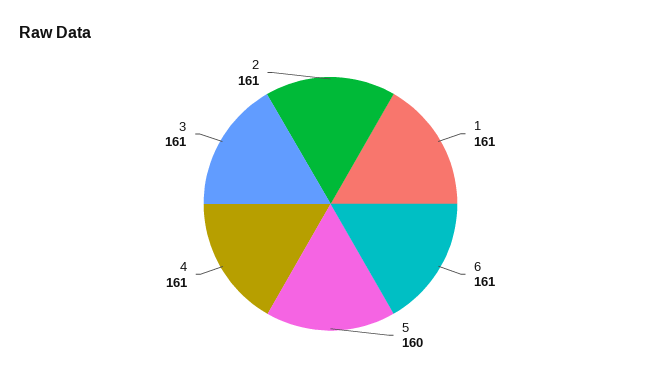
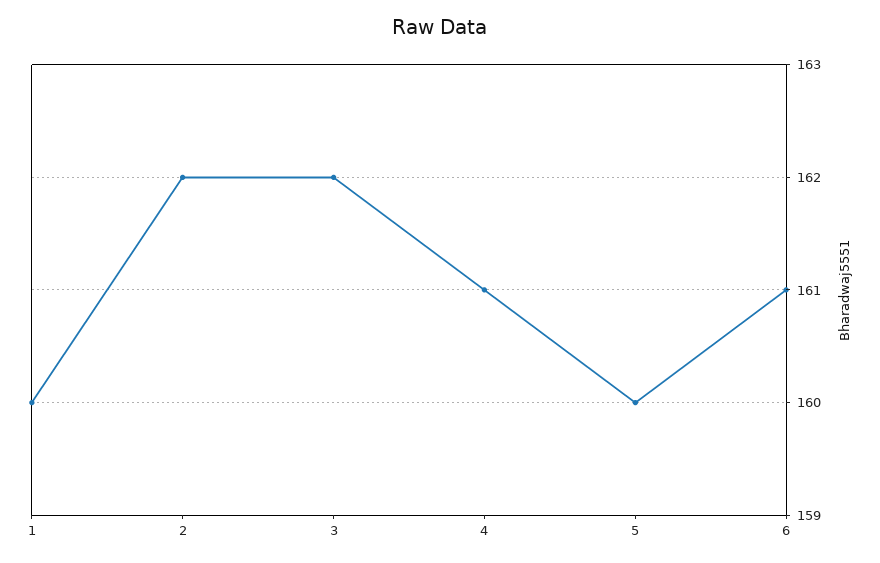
  {
-   "1": 161,
+   "1": 160,
    "6": 161,
    "5": 160,
    "4": 161,
-   "3": 161,
+   "3": 162,
-   "2": 161
+   "2": 162
  }

